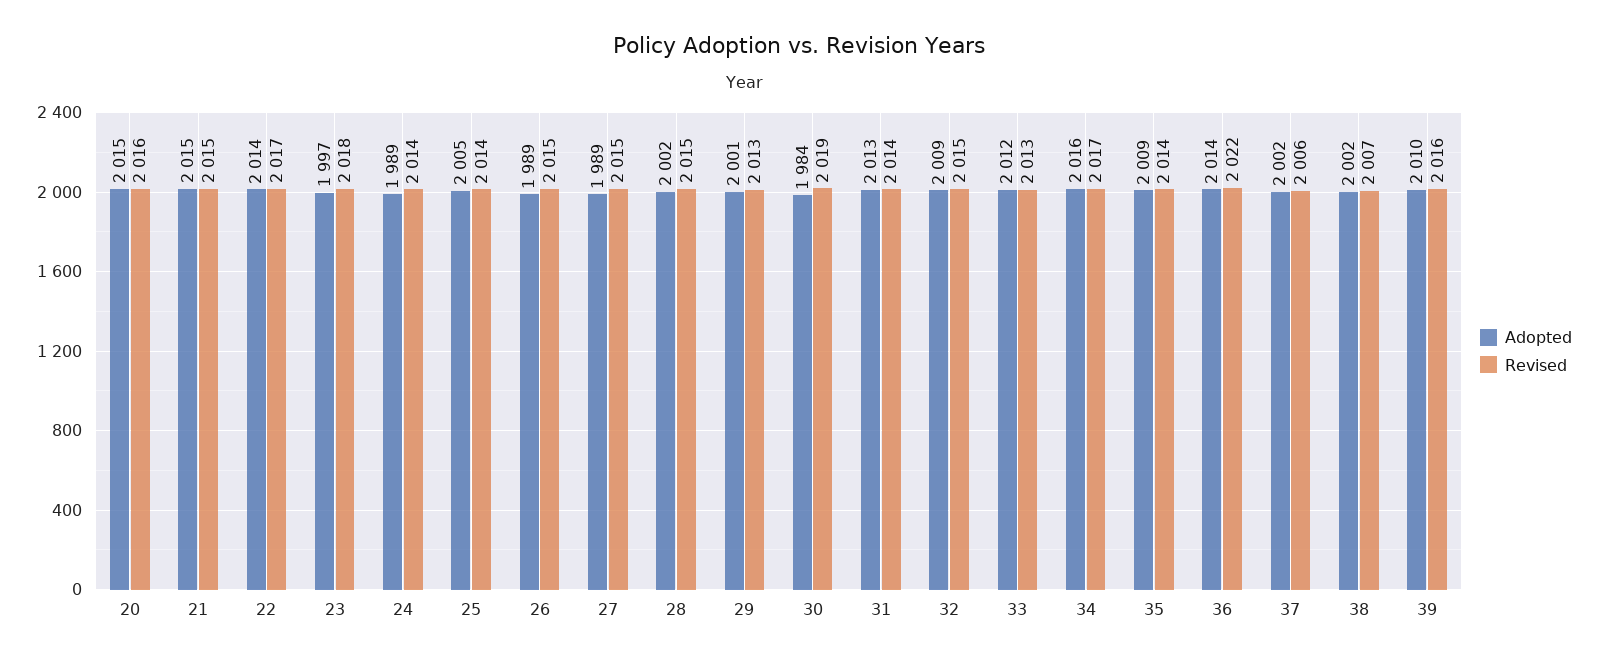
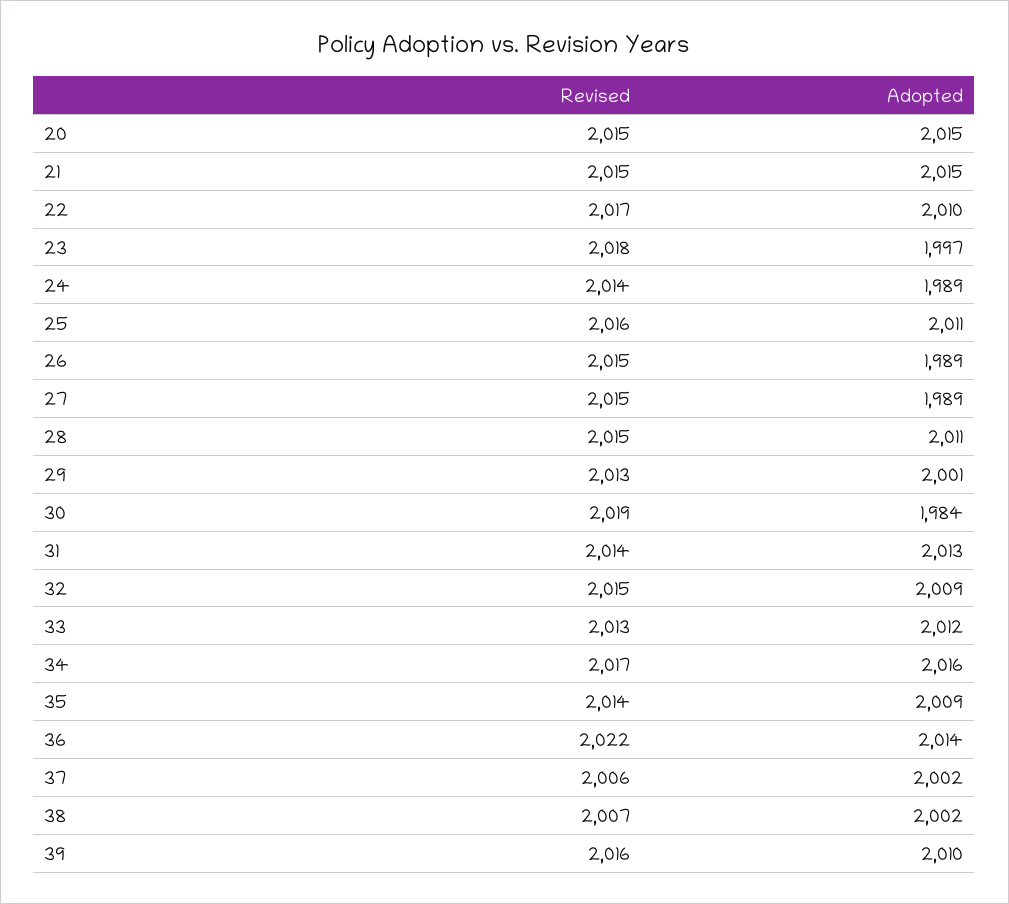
  {
    "Adopted": {
      "20": 2015,
      "21": 2015,
-     "22": 2014,
+     "22": 2010,
      "23": 1997,
      "24": 1989,
-     "25": 2005,
+     "25": 2011,
      "26": 1989,
      "27": 1989,
-     "28": 2002,
+     "28": 2011,
      "29": 2001,
      "30": 1984,
      "31": 2013,
      "32": 2009,
      "33": 2012,
      "34": 2016,
      "35": 2009,
      "36": 2014,
      "37": 2002,
      "38": 2002,
      "39": 2010
    },
    "Revised": {
-     "20": 2016,
+     "20": 2015,
      "21": 2015,
      "22": 2017,
      "23": 2018,
      "24": 2014,
-     "25": 2014,
+     "25": 2016,
      "26": 2015,
      "27": 2015,
      "28": 2015,
      "29": 2013,
      "30": 2019,
      "31": 2014,
      "32": 2015,
      "33": 2013,
      "34": 2017,
      "35": 2014,
      "36": 2022,
      "37": 2006,
      "38": 2007,
      "39": 2016
    }
  }

